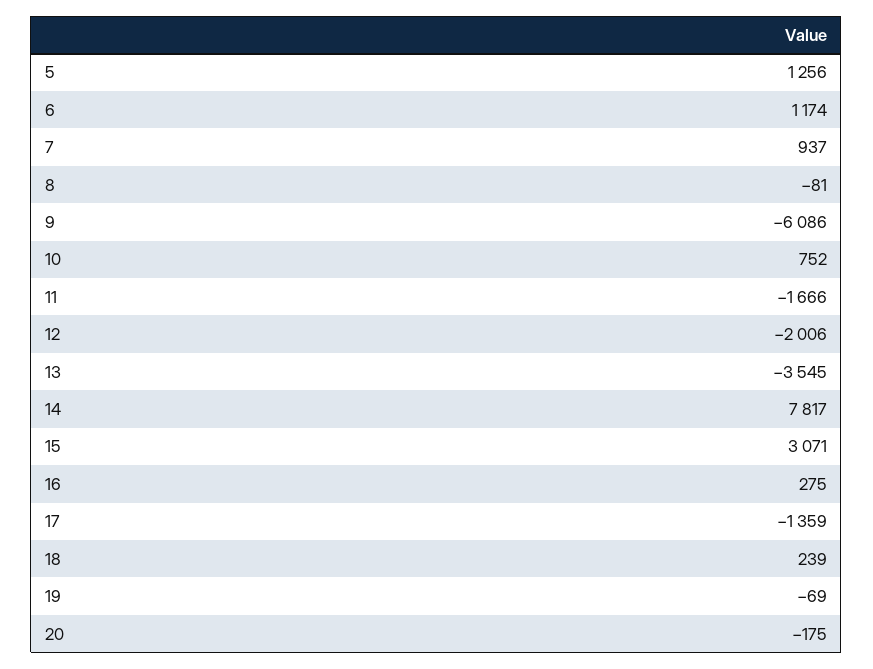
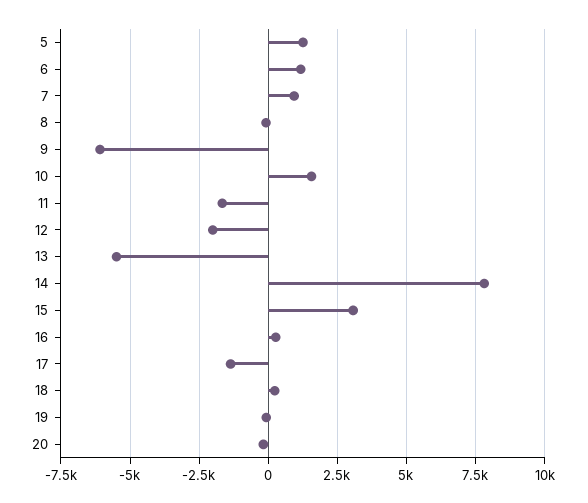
  {
    "5": 1256,
    "6": 1174,
    "7": 937,
    "8": -81,
    "9": -6086,
-   "10": 752,
+   "10": 1500,
    "11": -1666,
    "12": -2006,
-   "13": -3545,
+   "13": -5500,
    "14": 7817,
    "15": 3071,
    "16": 275,
    "17": -1359,
    "18": 239,
    "19": -69,
    "20": -175
  }

